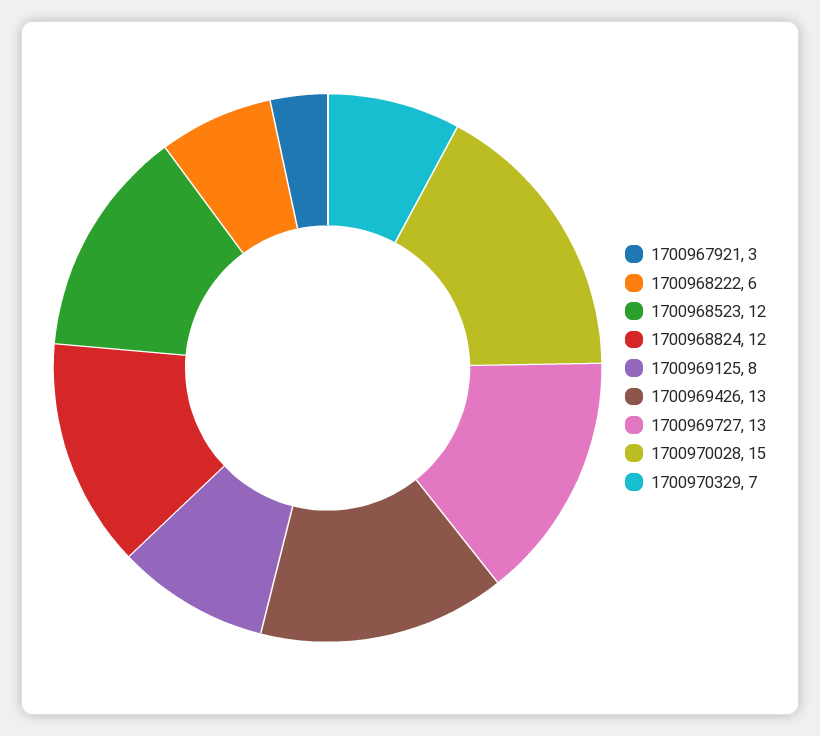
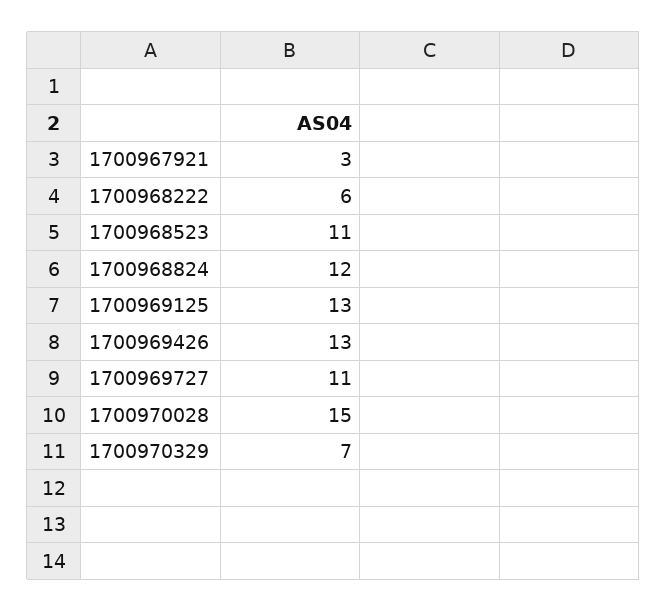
  {
    "1700967921": 3,
    "1700968222": 6,
-   "1700968523": 12,
+   "1700968523": 11,
    "1700968824": 12,
-   "1700969125": 8,
+   "1700969125": 13,
    "1700969426": 13,
-   "1700969727": 13,
+   "1700969727": 11,
    "1700970028": 15,
    "1700970329": 7
  }

